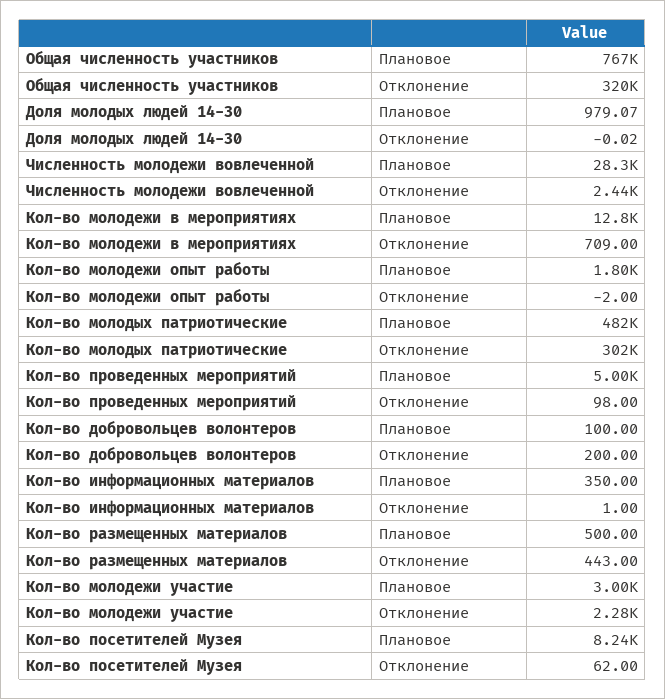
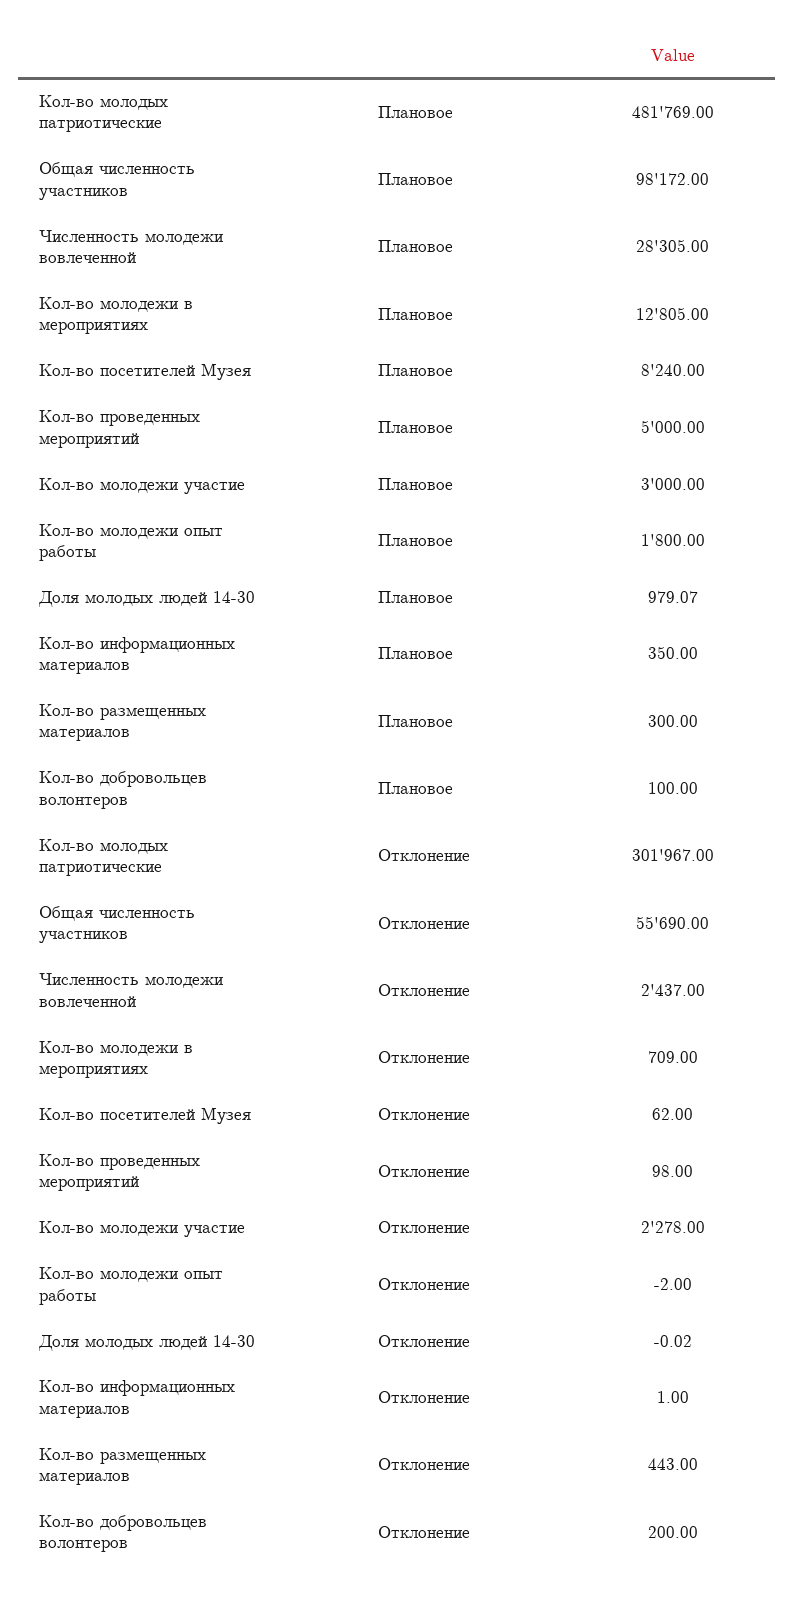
  {
    "Общая численность участников": {
-     "Плановое": 767000,
+     "Плановое": 98172,
-     "Отклонение": 320000
+     "Отклонение": 55690
    },
    "Доля молодых людей 14-30": {
      "Плановое": 979.07,
      "Отклонение": -0.02
    },
    "Численность молодежи вовлеченной": {
      "Плановое": 28305,
      "Отклонение": 2437
    },
    "Кол-во молодежи в мероприятиях": {
      "Плановое": 12805,
      "Отклонение": 709
    },
    "Кол-во молодежи опыт работы": {
      "Плановое": 1800,
      "Отклонение": -2
    },
    "Кол-во молодых патриотические": {
      "Плановое": 481769,
      "Отклонение": 301967
    },
    "Кол-во проведенных мероприятий": {
      "Плановое": 5000,
      "Отклонение": 98
    },
    "Кол-во добровольцев волонтеров": {
      "Плановое": 100,
      "Отклонение": 200
    },
    "Кол-во информационных материалов": {
      "Плановое": 350,
      "Отклонение": 1
    },
    "Кол-во размещенных материалов": {
-     "Плановое": 500,
+     "Плановое": 300,
      "Отклонение": 443
    },
    "Кол-во молодежи участие": {
      "Плановое": 3000,
      "Отклонение": 2278
    },
    "Кол-во посетителей Музея": {
      "Плановое": 8240,
      "Отклонение": 62
    }
  }

